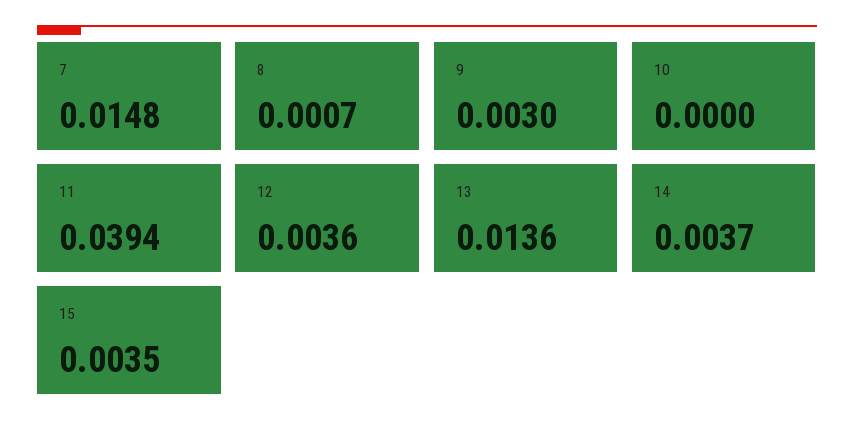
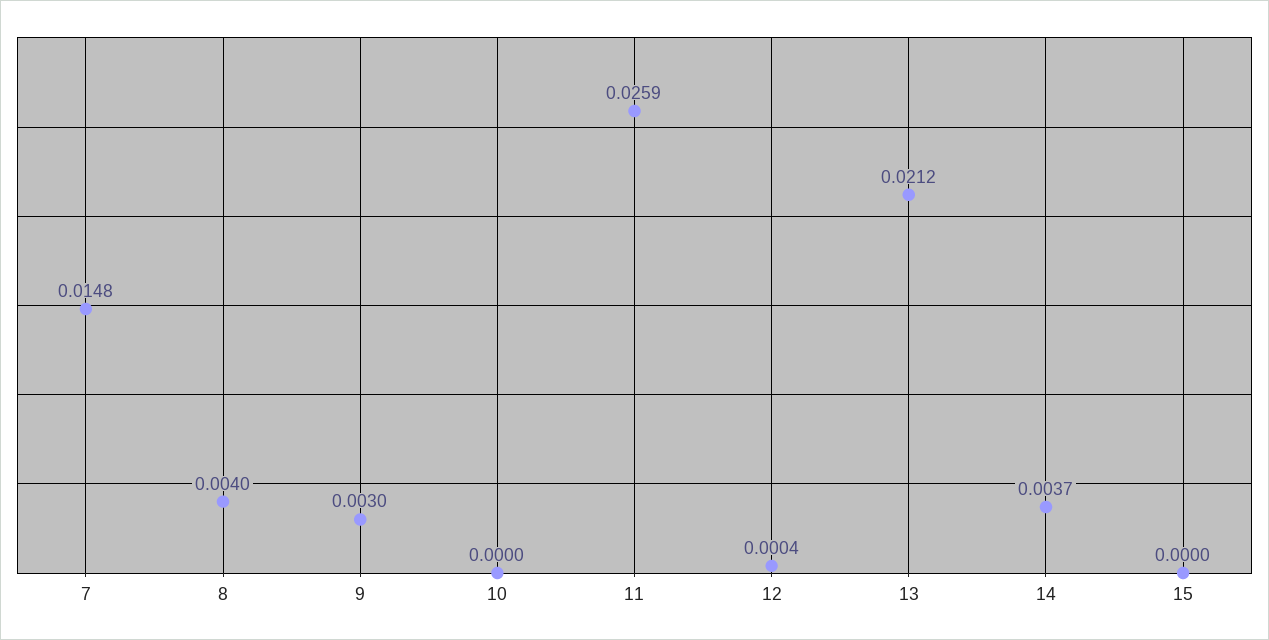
  {
    "7": 0.0148,
-   "8": 0.0007,
+   "8": 0.004,
    "9": 0.003,
    "10": 0,
-   "11": 0.0394,
+   "11": 0.0259,
-   "12": 0.0036,
+   "12": 0.0004,
-   "13": 0.0136,
+   "13": 0.0212,
    "14": 0.0037,
-   "15": 0.0035
+   "15": 0
  }

